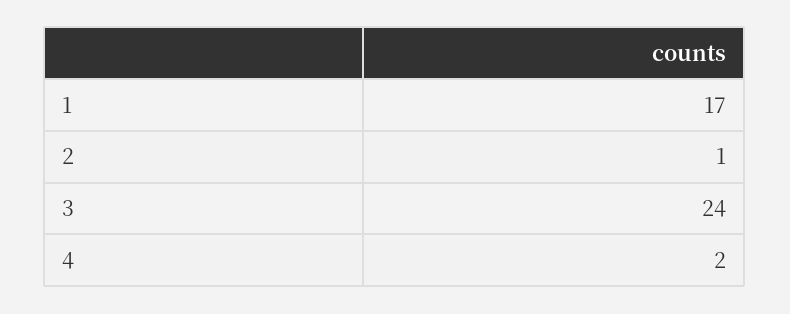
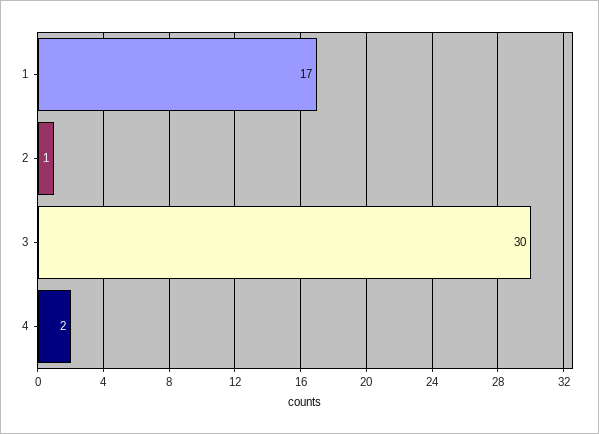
  {
    "1": 17,
    "2": 1,
-   "3": 24,
+   "3": 30,
    "4": 2
  }

